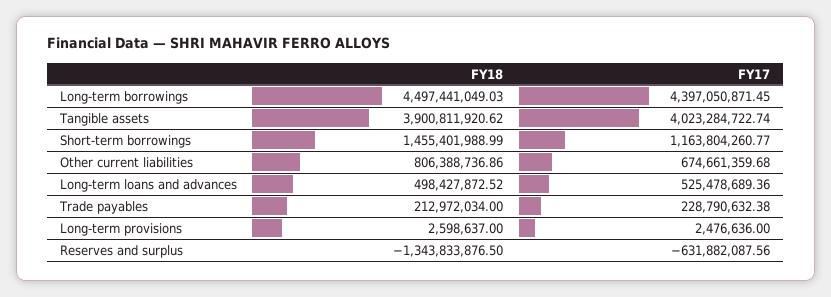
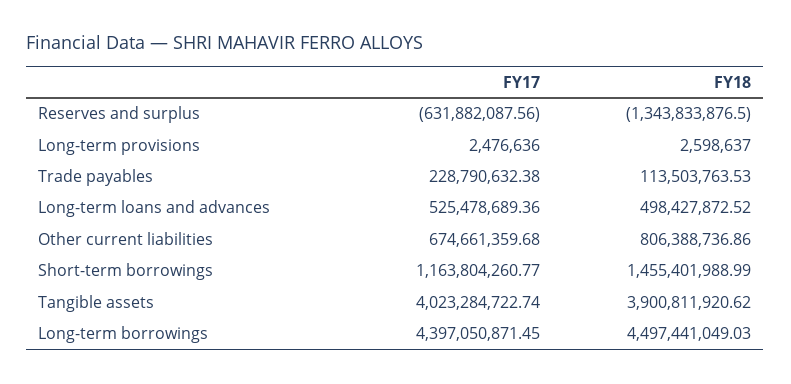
  {
    "FY18": {
      "Long-term borrowings": 4497441049.03,
      "Tangible assets": 3900811920.62,
      "Short-term borrowings": 1455401988.99,
      "Other current liabilities": 806388736.86,
      "Long-term loans and advances": 498427872.52,
-     "Trade payables": 212972034,
+     "Trade payables": 113503763.53,
      "Long-term provisions": 2598637,
      "Reserves and surplus": -1343833876.5
    },
    "FY17": {
      "Long-term borrowings": 4397050871.45,
      "Tangible assets": 4023284722.74,
      "Short-term borrowings": 1163804260.77,
      "Other current liabilities": 674661359.68,
      "Long-term loans and advances": 525478689.36,
      "Trade payables": 228790632.38,
      "Long-term provisions": 2476636,
      "Reserves and surplus": -631882087.56
    }
  }

